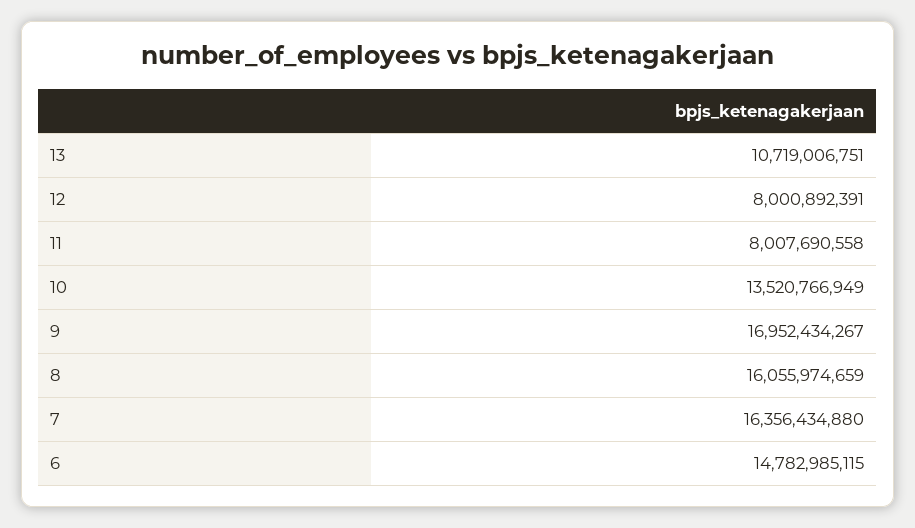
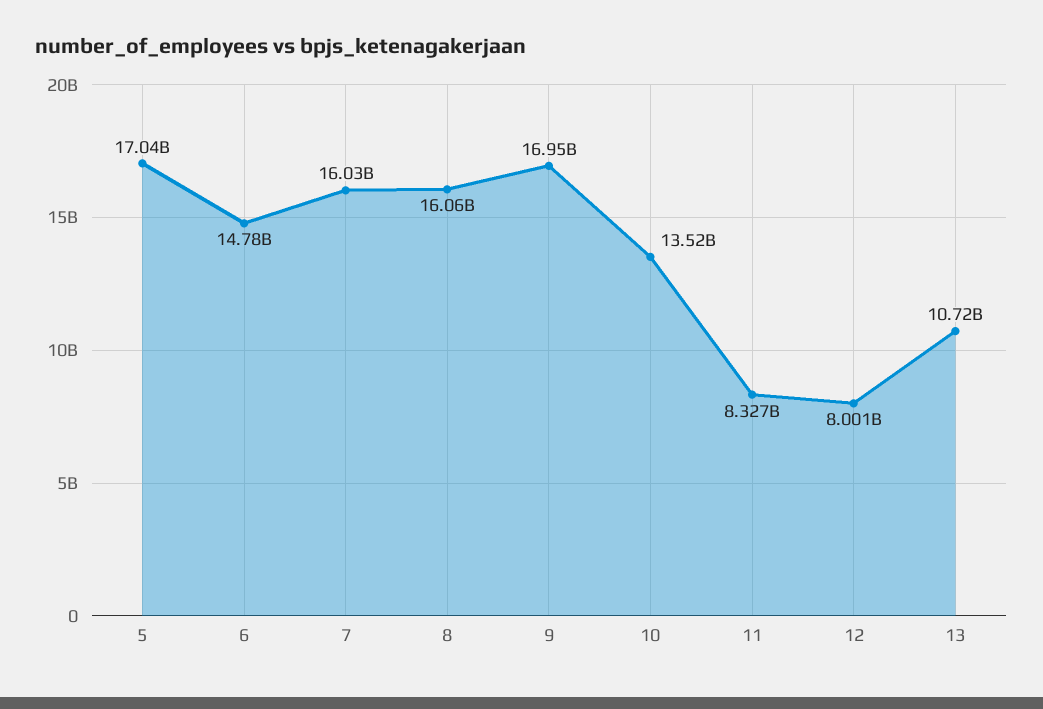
  {
    "13": 10719006751,
    "12": 8000892391,
-   "11": 8007690558,
+   "11": 8327000000,
    "10": 13520766949,
    "9": 16952434267,
    "8": 16055974659,
-   "7": 16356434880,
+   "7": 16030000000,
-   "6": 14782985115
+   "6": 14782985115,
+   "5": 17040000000
  }

